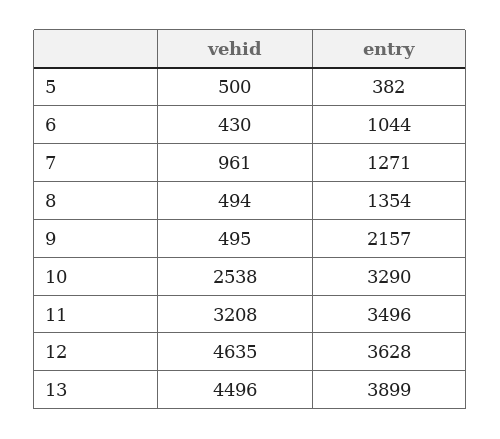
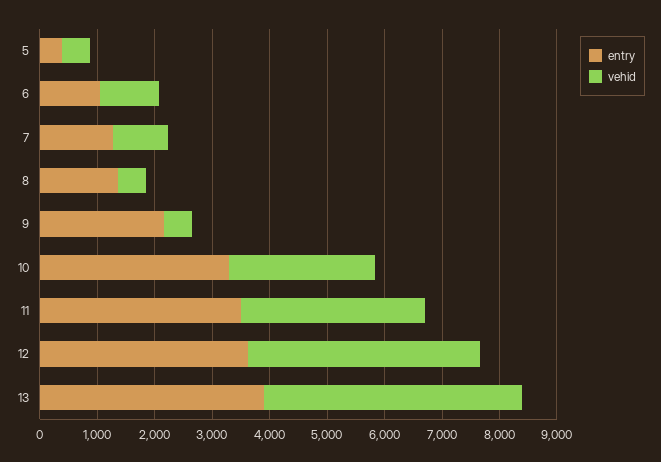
  {
    "vehid": {
      "5": 500,
-     "6": 430,
+     "6": 1000,
      "7": 961,
      "8": 494,
      "9": 495,
      "10": 2538,
      "11": 3208,
-     "12": 4635,
+     "12": 4000,
      "13": 4496
    },
    "entry": {
      "5": 382,
      "6": 1044,
      "7": 1271,
      "8": 1354,
      "9": 2157,
      "10": 3290,
      "11": 3496,
      "12": 3628,
      "13": 3899
    }
  }

